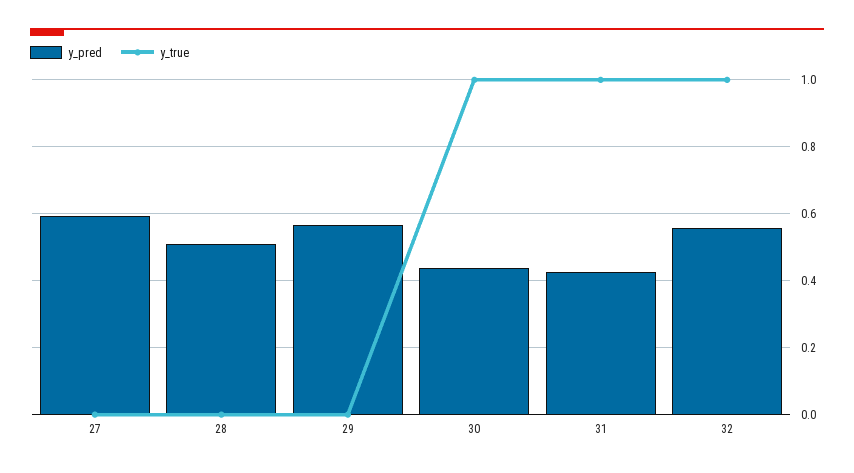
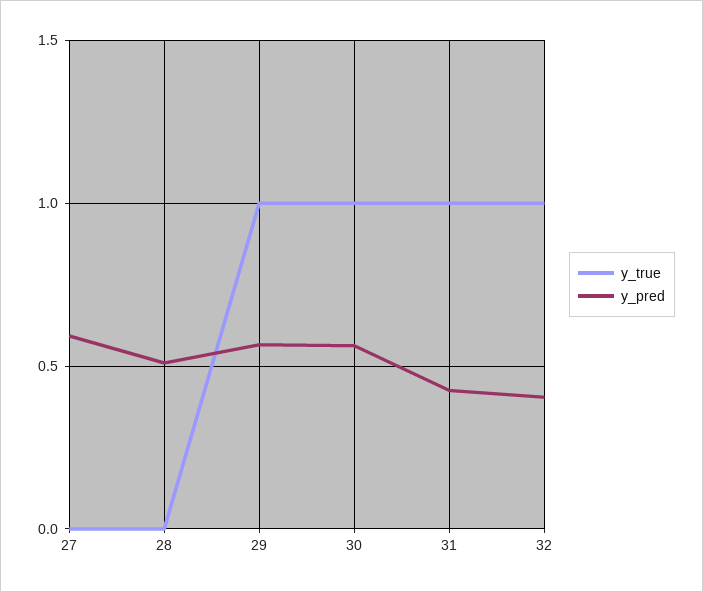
  {
    "y_pred": {
      "27": 0.6,
      "28": 0.5,
      "29": 0.56,
-     "30": 0.44,
+     "30": 0.55,
      "31": 0.42,
-     "32": 0.56
+     "32": 0.4
    },
    "y_true": {
      "27": 0,
      "28": 0,
-     "29": 0,
+     "29": 1,
      "30": 1,
      "31": 1,
      "32": 1
    }
  }

